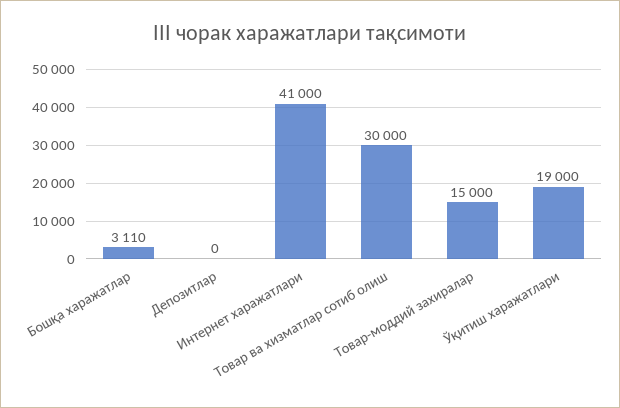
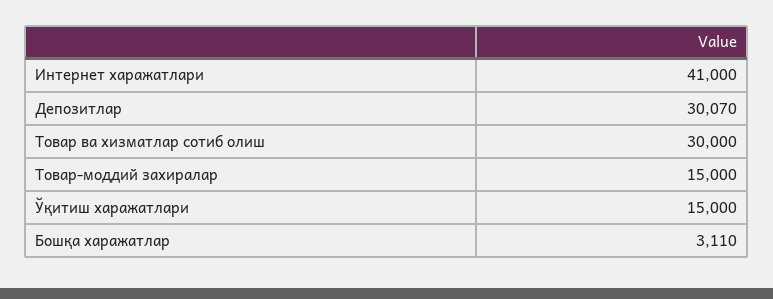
  {
    "Бошқа харажатлар": 3110,
-   "Депозитлар": 0,
+   "Депозитлар": 30070,
    "Интернет харажатлари": 41000,
    "Товар ва хизматлар сотиб олиш": 30000,
    "Товар-моддий захиралар": 15000,
-   "Ўқитиш харажатлари": 19000
+   "Ўқитиш харажатлари": 15000
  }

